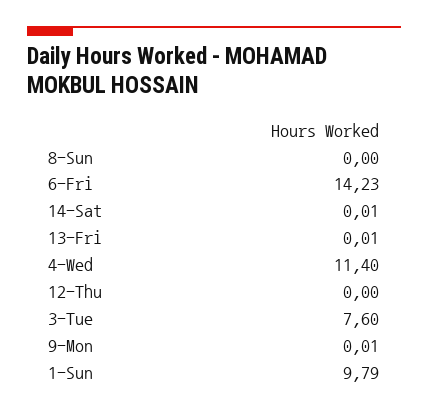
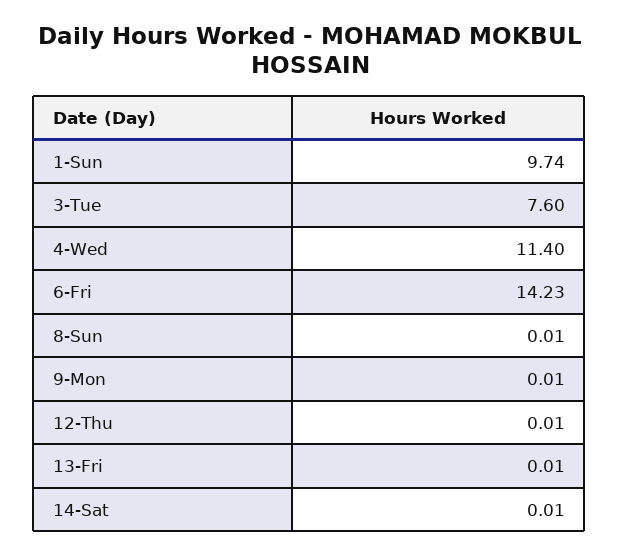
  {
-   "8-Sun": 0,
+   "8-Sun": 0.01,
    "6-Fri": 14.23,
    "14-Sat": 0.01,
    "13-Fri": 0.01,
    "4-Wed": 11.4,
-   "12-Thu": 0,
+   "12-Thu": 0.01,
    "3-Tue": 7.6,
    "9-Mon": 0.01,
-   "1-Sun": 9.79
+   "1-Sun": 9.74
  }

